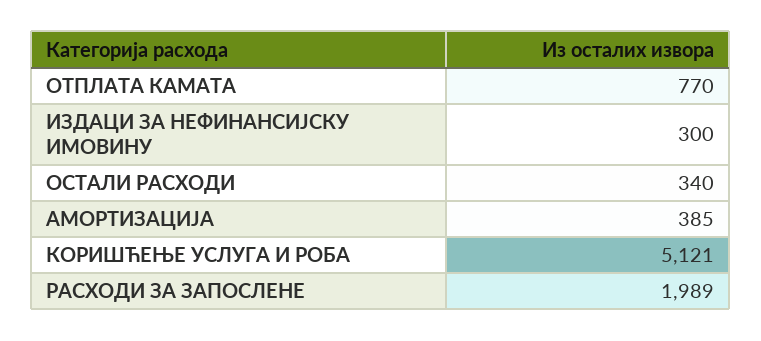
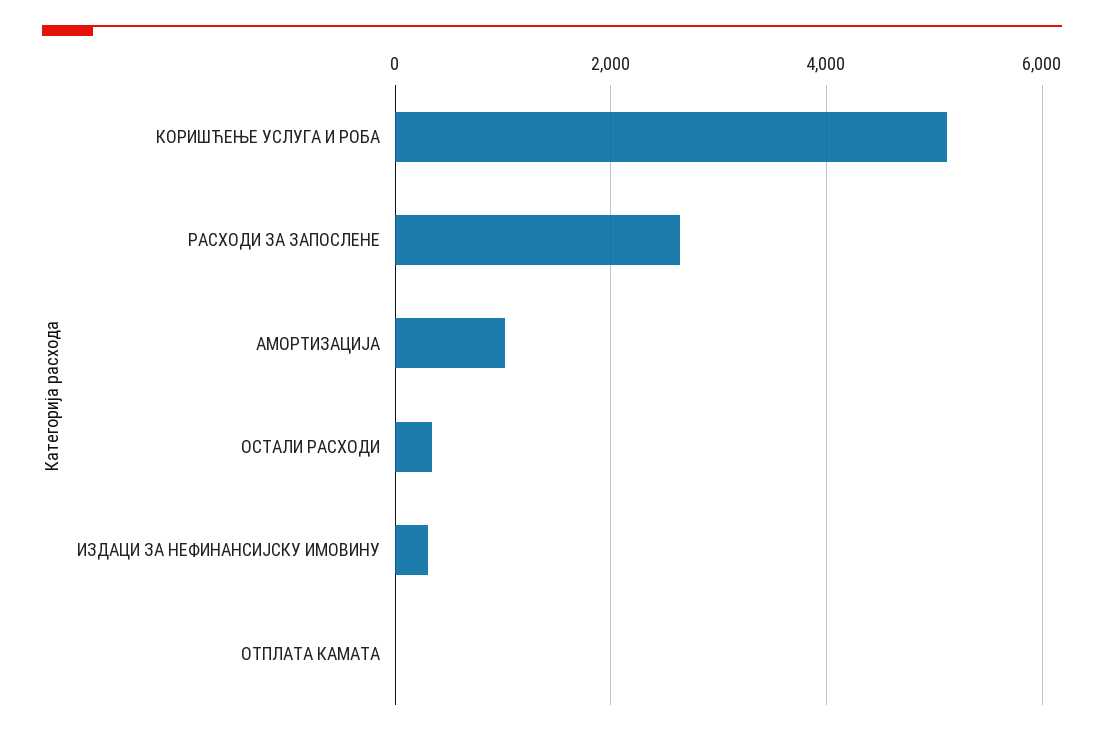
  {
-   "ОТПЛАТА КАМАТА": 770,
+   "ОТПЛАТА КАМАТА": 0,
    "ИЗДАЦИ ЗА НЕФИНАНСИЈСКУ ИМОВИНУ": 300,
    "ОСТАЛИ РАСХОДИ": 340,
-   "АМОРТИЗАЦИЈА": 385,
+   "АМОРТИЗАЦИЈА": 1000,
    "КОРИШЋЕЊЕ УСЛУГА И РОБА": 5121,
-   "РАСХОДИ ЗА ЗАПОСЛЕНЕ": 1989
+   "РАСХОДИ ЗА ЗАПОСЛЕНЕ": 2600
  }

